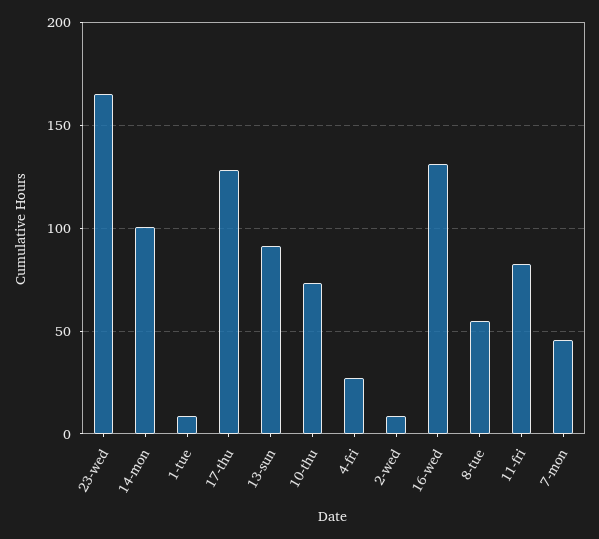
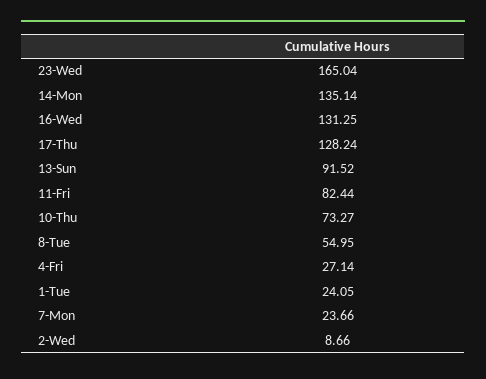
  {
    "23-wed": 165.04,
-   "14-mon": 100,
+   "14-mon": 135.14,
-   "1-tue": 10,
+   "1-tue": 24.05,
    "17-thu": 128.24,
    "13-sun": 91.52,
    "10-thu": 73.27,
    "4-fri": 27.14,
    "2-wed": 8.66,
    "16-wed": 131.25,
    "8-tue": 54.95,
    "11-fri": 82.44,
-   "7-mon": 45
+   "7-mon": 23.66
  }

